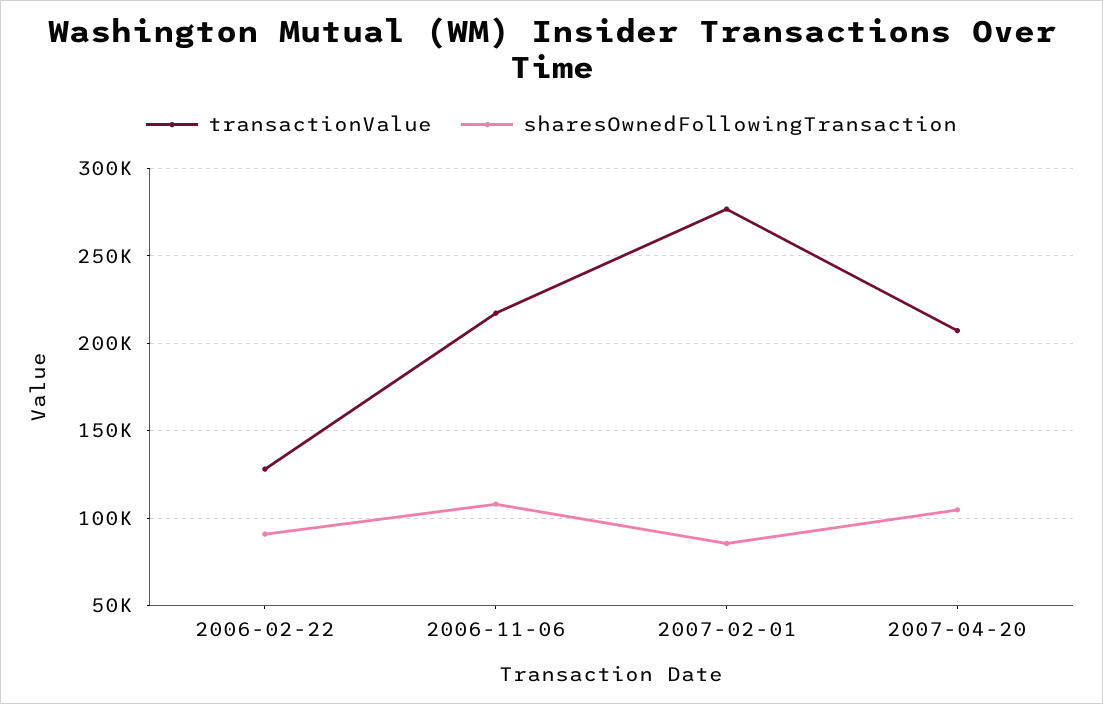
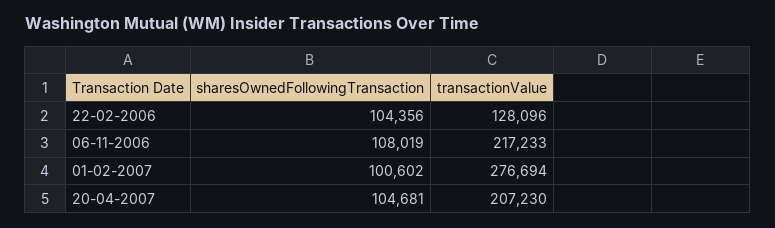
  {
    "transactionValue": {
      "2006-02-22": 128096,
      "2006-11-06": 217233,
      "2007-02-01": 276694,
      "2007-04-20": 207230
    },
    "sharesOwnedFollowingTransaction": {
-     "2006-02-22": 90000,
+     "2006-02-22": 104356,
      "2006-11-06": 108019,
-     "2007-02-01": 85000,
+     "2007-02-01": 100602,
      "2007-04-20": 104681
    }
  }

